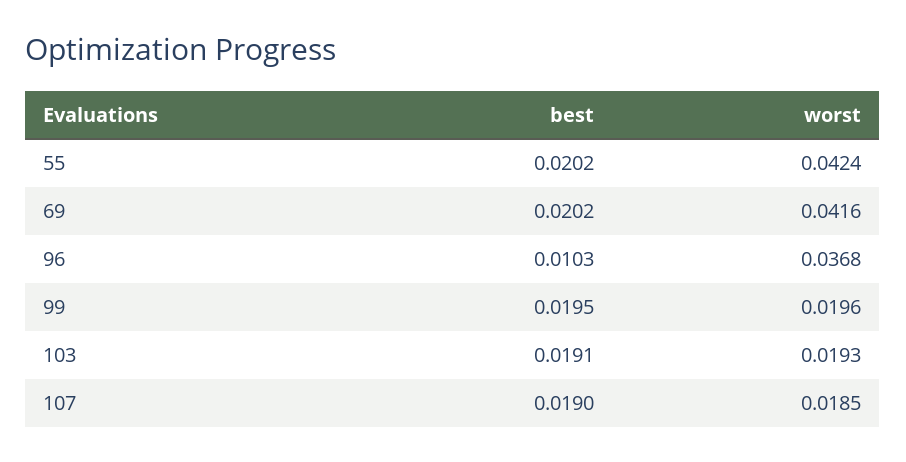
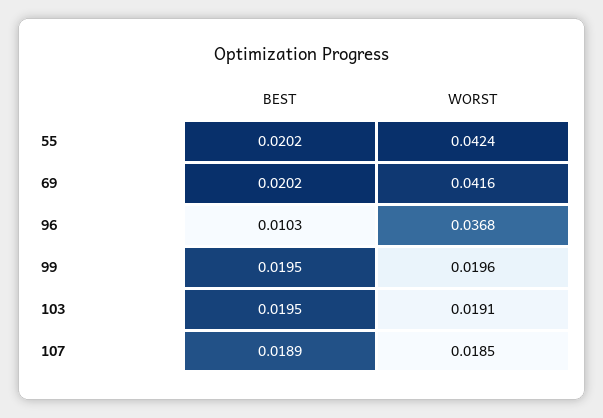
  {
    "best": {
      "55": 0.0202,
      "69": 0.0202,
      "96": 0.0103,
      "99": 0.0195,
-     "103": 0.0191,
+     "103": 0.0195,
-     "107": 0.019
+     "107": 0.0189
    },
    "worst": {
      "55": 0.0424,
      "69": 0.0416,
      "96": 0.0368,
      "99": 0.0196,
-     "103": 0.0193,
+     "103": 0.0191,
      "107": 0.0185
    }
  }

